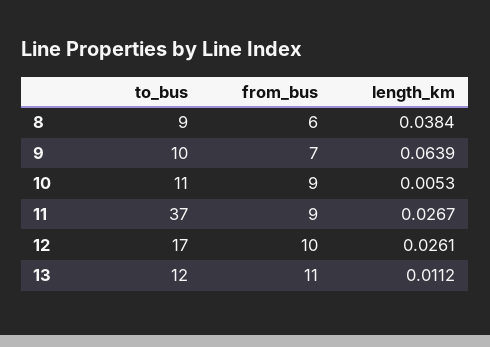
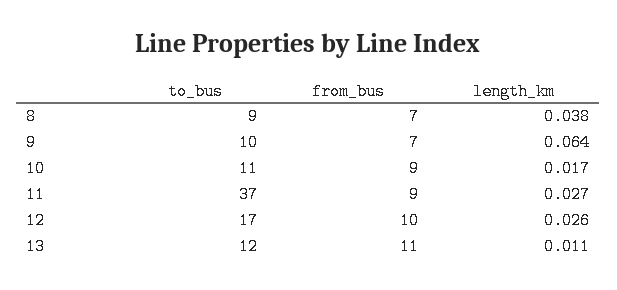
  {
    "to_bus": {
      "8": 9,
      "9": 10,
      "10": 11,
      "11": 37,
      "12": 17,
      "13": 12
    },
    "from_bus": {
-     "8": 6,
+     "8": 7,
      "9": 7,
      "10": 9,
      "11": 9,
      "12": 10,
      "13": 11
    },
    "length_km": {
      "8": 0.0384,
      "9": 0.0639,
-     "10": 0.0053,
+     "10": 0.017,
      "11": 0.0267,
      "12": 0.0261,
      "13": 0.0112
    }
  }

